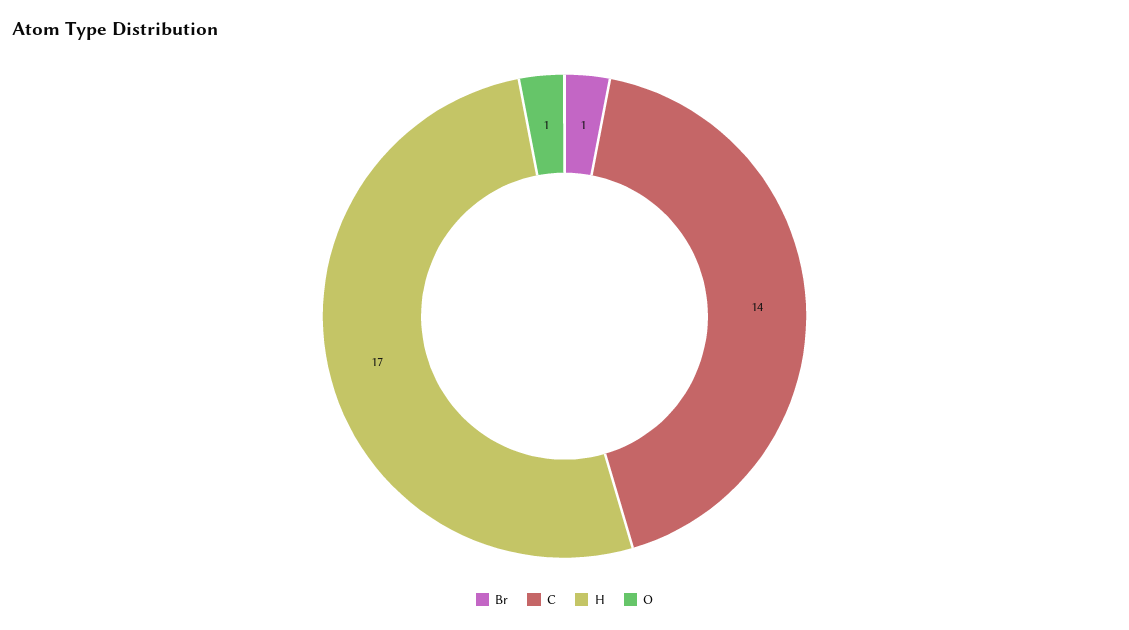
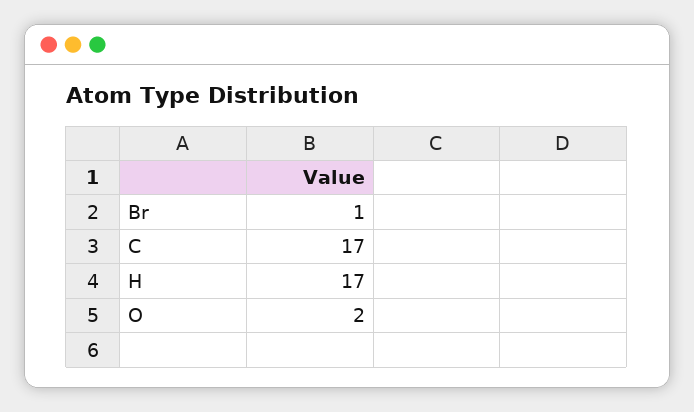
  {
    "Br": 1,
-   "C": 14,
+   "C": 17,
    "H": 17,
-   "O": 1
+   "O": 2
  }

